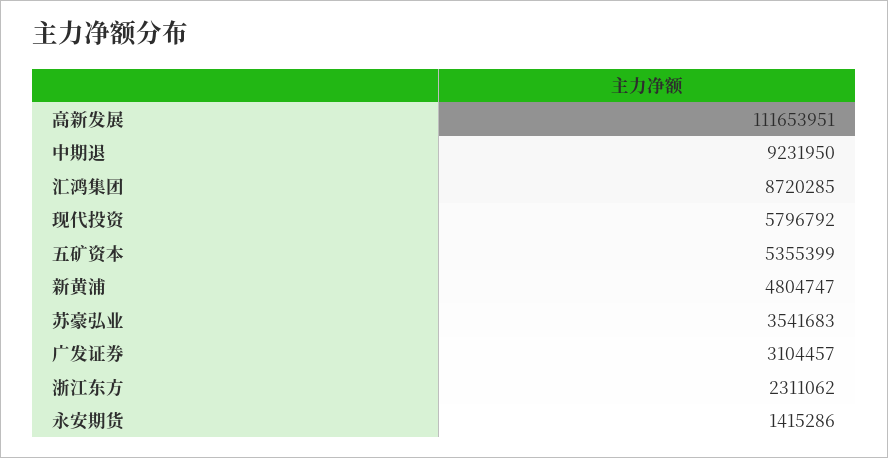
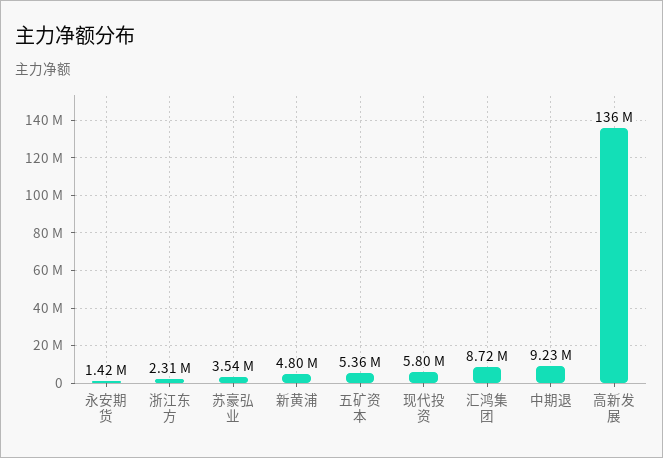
  {
-   "高新发展": 111653951,
+   "高新发展": 136000000,
    "中期退": 9231950,
    "汇鸿集团": 8720285,
    "现代投资": 5796792,
    "五矿资本": 5355399,
    "新黄浦": 4804747,
    "苏豪弘业": 3541683,
-   "广发证券": 3104457,
    "浙江东方": 2311062,
    "永安期货": 1415286
  }

